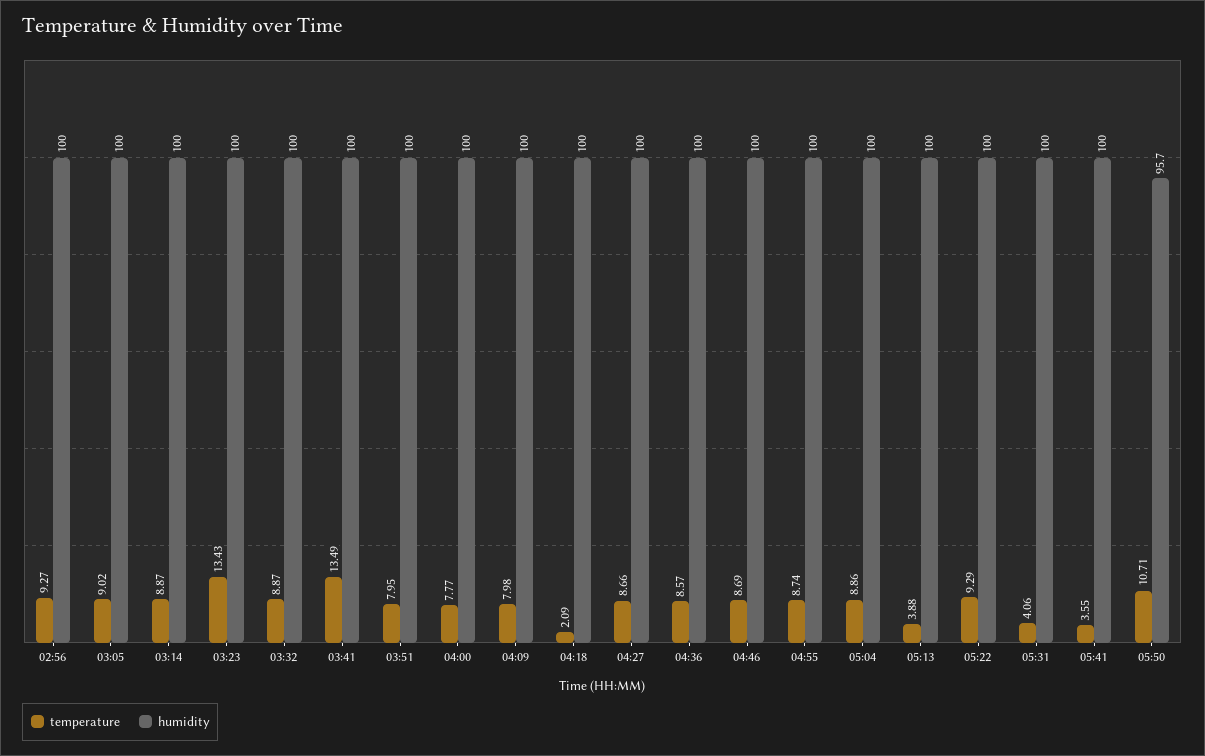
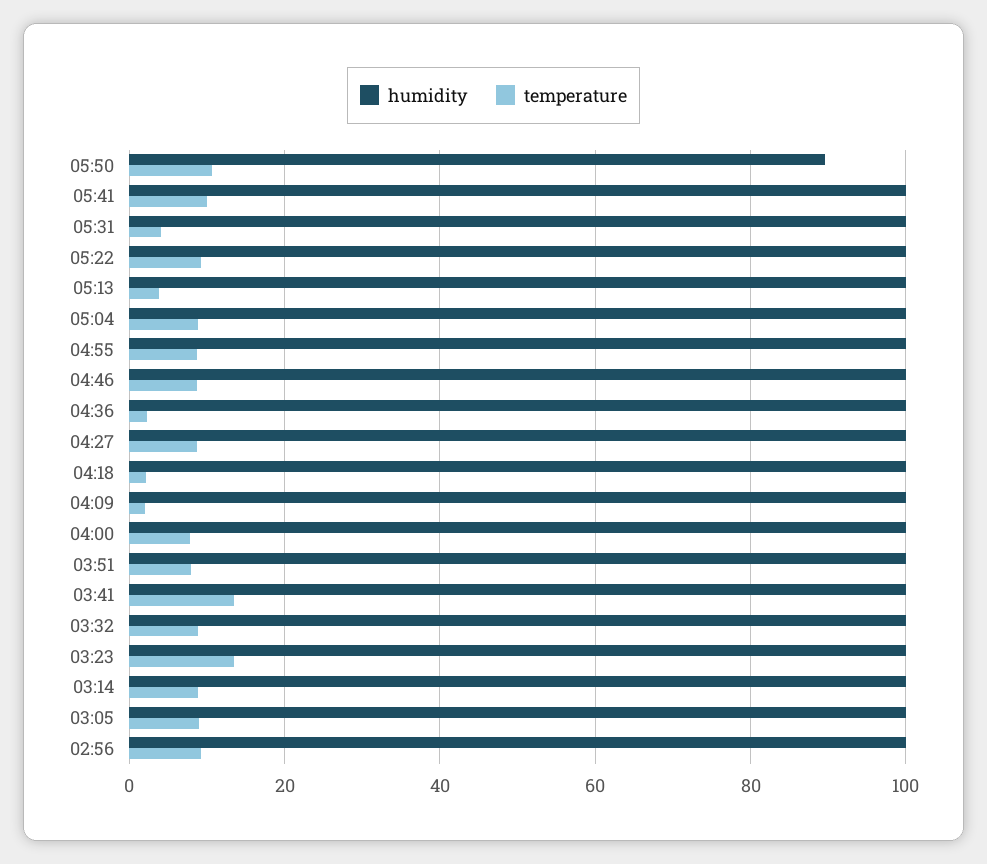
  {
    "temperature": {
      "02:56": 9.27,
      "03:05": 9.02,
      "03:14": 8.87,
      "03:23": 13.43,
      "03:32": 8.87,
      "03:41": 13.49,
      "03:51": 7.95,
      "04:00": 7.77,
-     "04:09": 7.98,
+     "04:09": 2,
      "04:18": 2.09,
      "04:27": 8.66,
-     "04:36": 8.57,
+     "04:36": 2,
      "04:46": 8.69,
      "04:55": 8.74,
      "05:04": 8.86,
      "05:13": 3.88,
      "05:22": 9.29,
      "05:31": 4.06,
-     "05:41": 3.55,
+     "05:41": 10,
      "05:50": 10.71
    },
    "humidity": {
      "02:56": 100,
      "03:05": 100,
      "03:14": 100,
      "03:23": 100,
      "03:32": 100,
      "03:41": 100,
      "03:51": 100,
      "04:00": 100,
      "04:09": 100,
      "04:18": 100,
      "04:27": 100,
      "04:36": 100,
      "04:46": 100,
      "04:55": 100,
      "05:04": 100,
      "05:13": 100,
      "05:22": 100,
      "05:31": 100,
      "05:41": 100,
-     "05:50": 95.7
+     "05:50": 90
    }
  }

